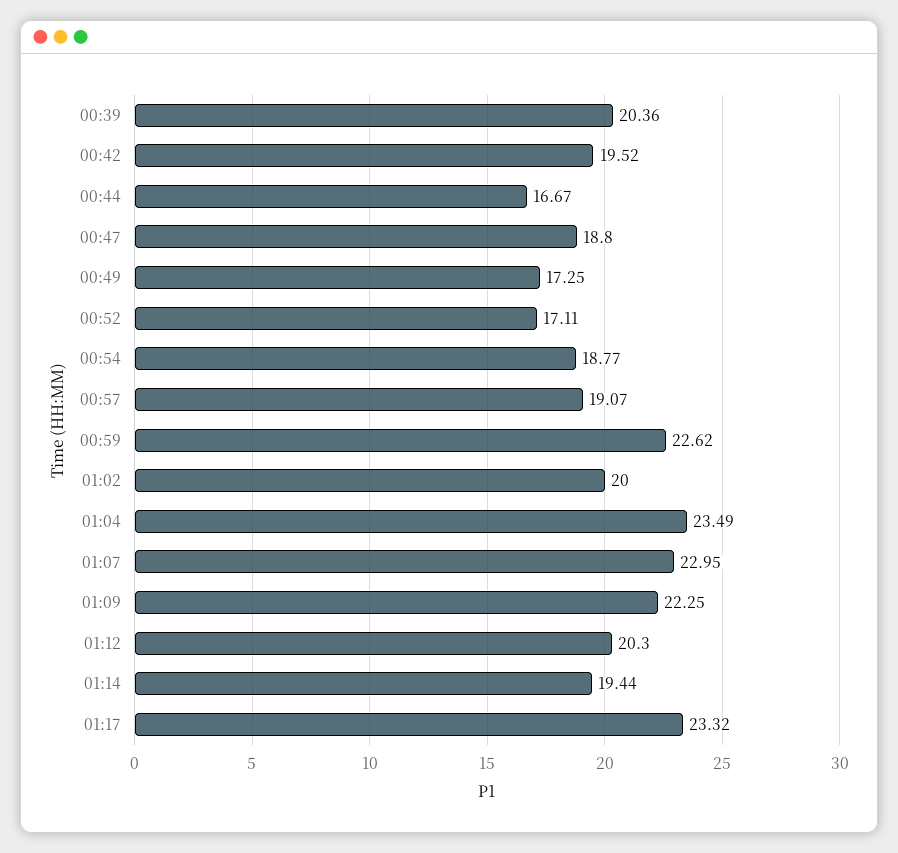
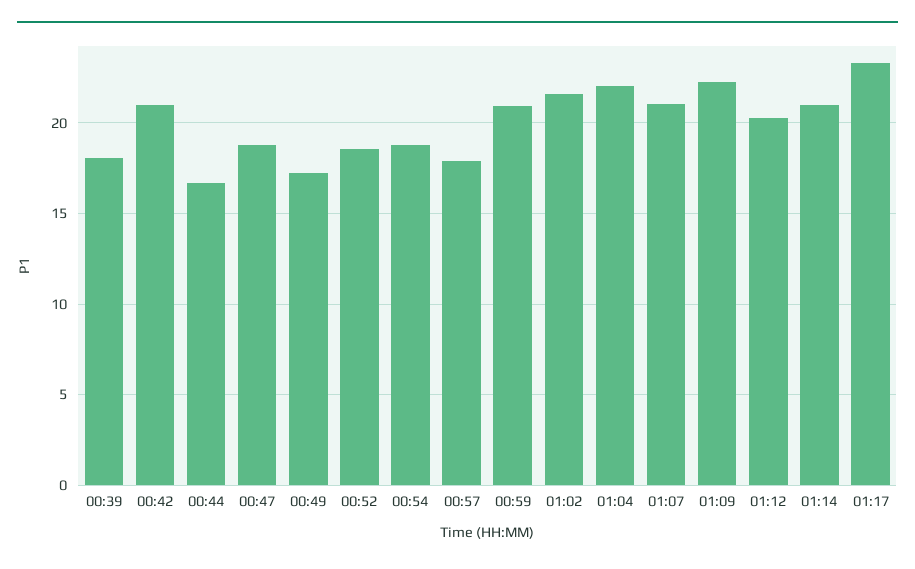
  {
-   "00:39": 20.36,
+   "00:39": 18,
-   "00:42": 19.52,
+   "00:42": 21,
    "00:44": 16.67,
    "00:47": 18.8,
    "00:49": 17.25,
-   "00:52": 17.11,
+   "00:52": 18.5,
    "00:54": 18.77,
-   "00:57": 19.07,
+   "00:57": 18,
-   "00:59": 22.62,
+   "00:59": 21,
-   "01:02": 20,
+   "01:02": 21.5,
-   "01:04": 23.49,
+   "01:04": 22,
-   "01:07": 22.95,
+   "01:07": 21,
    "01:09": 22.25,
    "01:12": 20.3,
-   "01:14": 19.44,
+   "01:14": 21,
    "01:17": 23.32
  }

